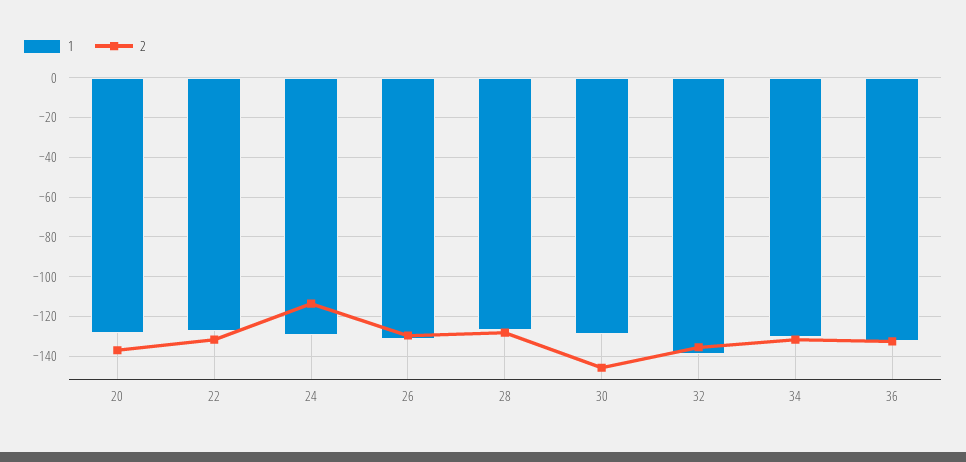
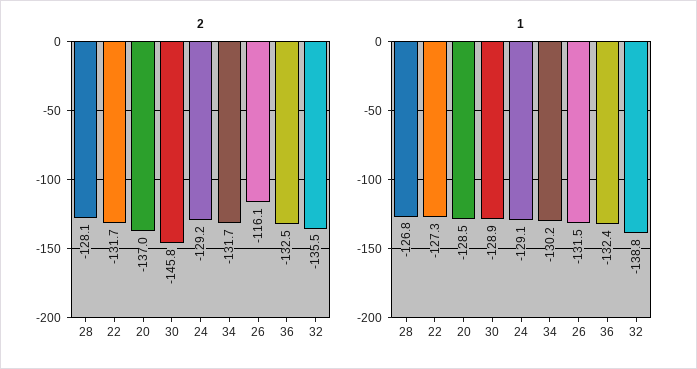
  {
    "1": {
      "20": -128.5,
      "22": -127.3,
      "24": -129.1,
      "26": -131.5,
      "28": -126.8,
      "30": -128.9,
      "32": -138.8,
      "34": -130.2,
      "36": -132.4
    },
    "2": {
      "20": -137,
      "22": -131.7,
-     "24": -115,
+     "24": -129.2,
-     "26": -130,
+     "26": -116.1,
      "28": -128.1,
      "30": -145.8,
      "32": -135.5,
      "34": -131.7,
      "36": -132.5
    }
  }

